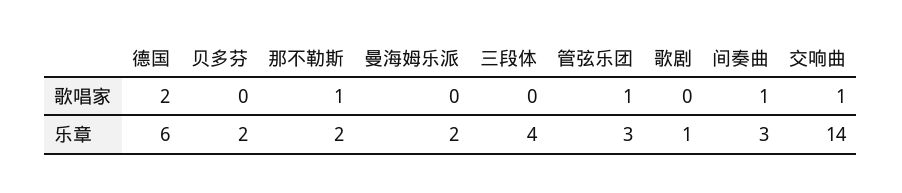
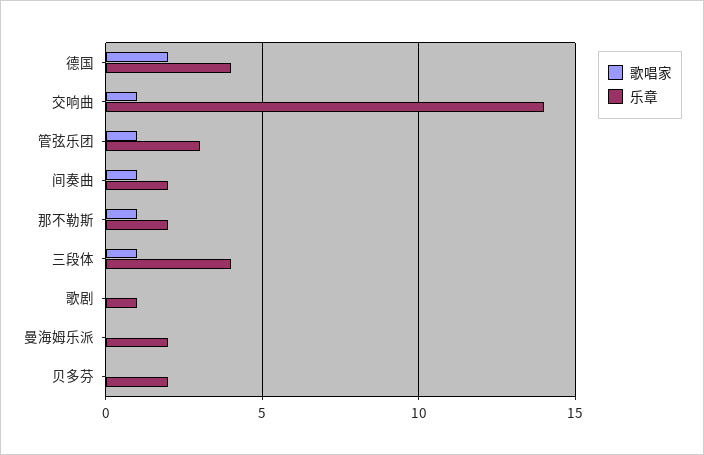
  {
    "歌唱家": {
      "德国": 2,
      "贝多芬": 0,
      "那不勒斯": 1,
      "曼海姆乐派": 0,
-     "三段体": 0,
+     "三段体": 1,
      "管弦乐团": 1,
      "歌剧": 0,
      "间奏曲": 1,
      "交响曲": 1
    },
    "乐章": {
-     "德国": 6,
+     "德国": 4,
      "贝多芬": 2,
      "那不勒斯": 2,
      "曼海姆乐派": 2,
      "三段体": 4,
      "管弦乐团": 3,
      "歌剧": 1,
-     "间奏曲": 3,
+     "间奏曲": 2,
      "交响曲": 14
    }
  }

